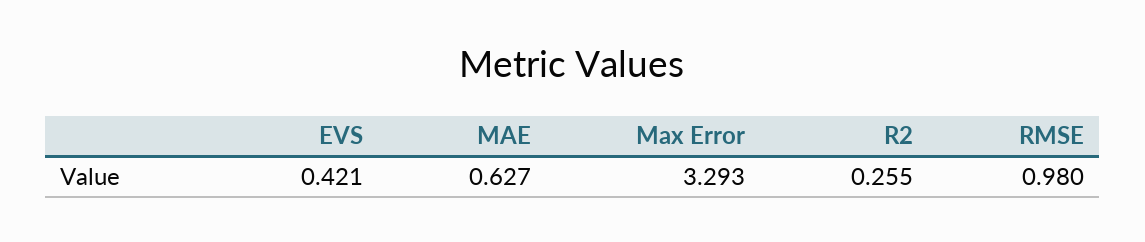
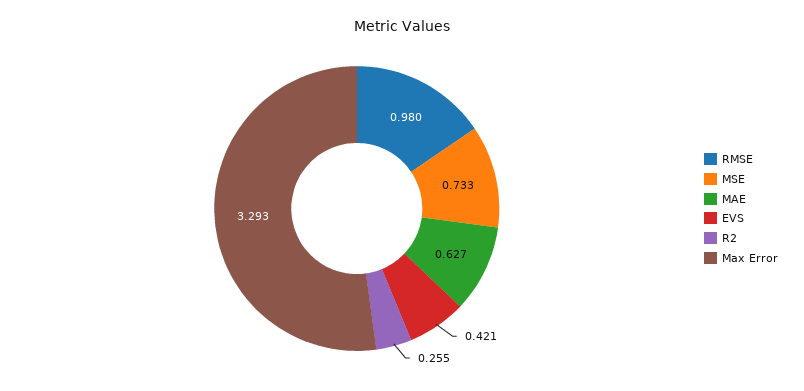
  {
    "EVS": 0.421,
    "MAE": 0.627,
    "Max Error": 3.293,
    "R2": 0.255,
-   "RMSE": 0.98
+   "RMSE": 0.98,
+   "MSE": 0.733
  }

